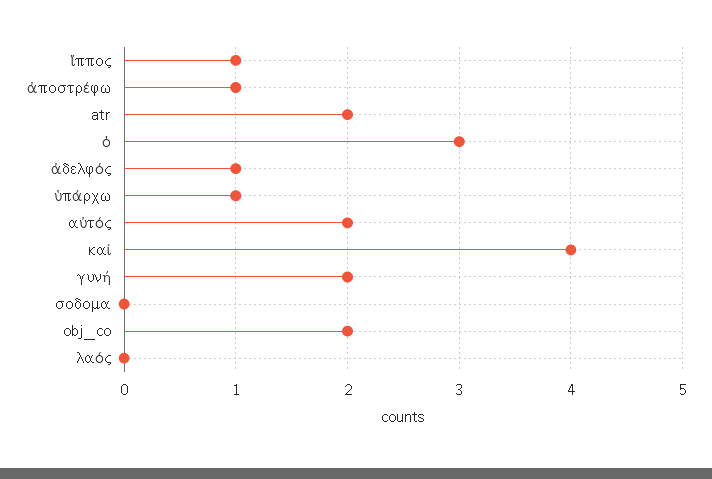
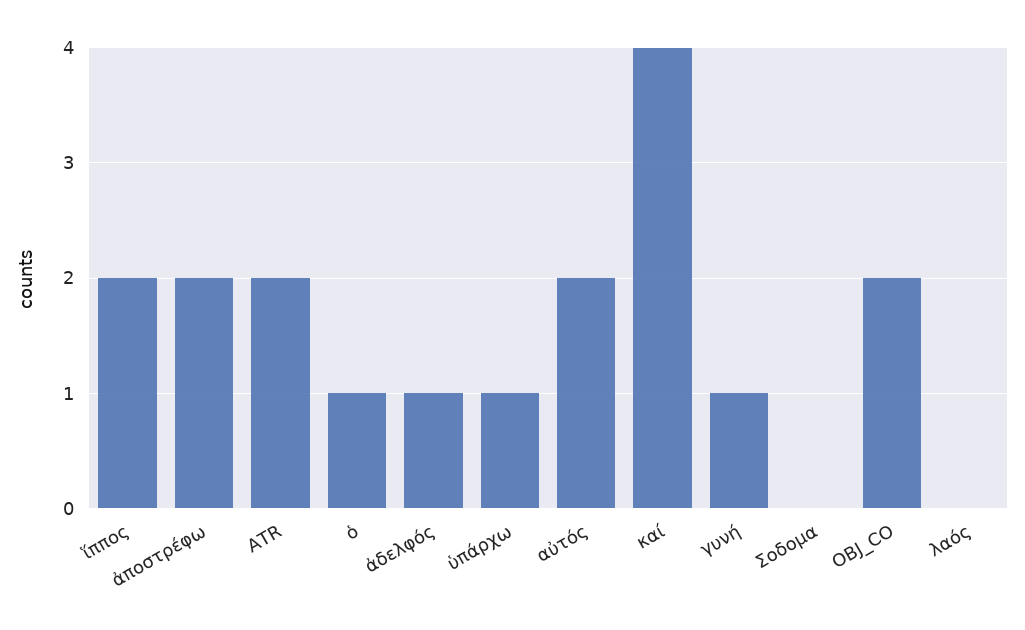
  {
-   "ἵππος": 1,
+   "ἵππος": 2,
-   "ἀποστρέφω": 1,
+   "ἀποστρέφω": 2,
    "atr": 2,
-   "ὁ": 3,
+   "ὁ": 1,
    "ἀδελφός": 1,
    "ὑπάρχω": 1,
    "αὐτός": 2,
    "καί": 4,
-   "γυνή": 2,
+   "γυνή": 1,
    "σοδομα": 0,
    "obj_co": 2,
    "λαός": 0
  }

